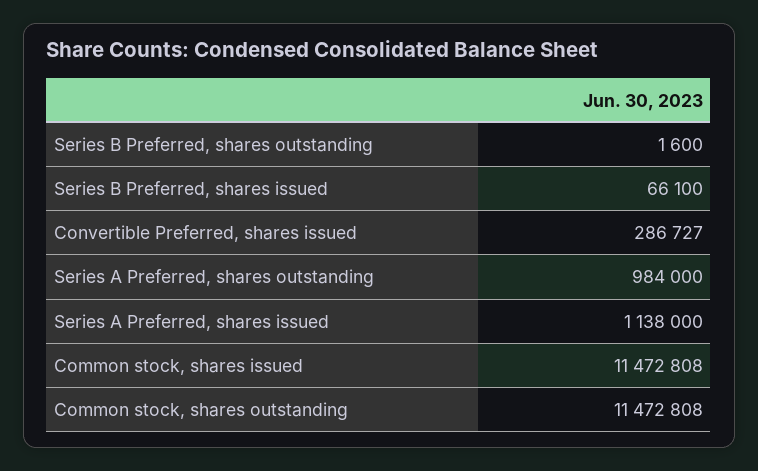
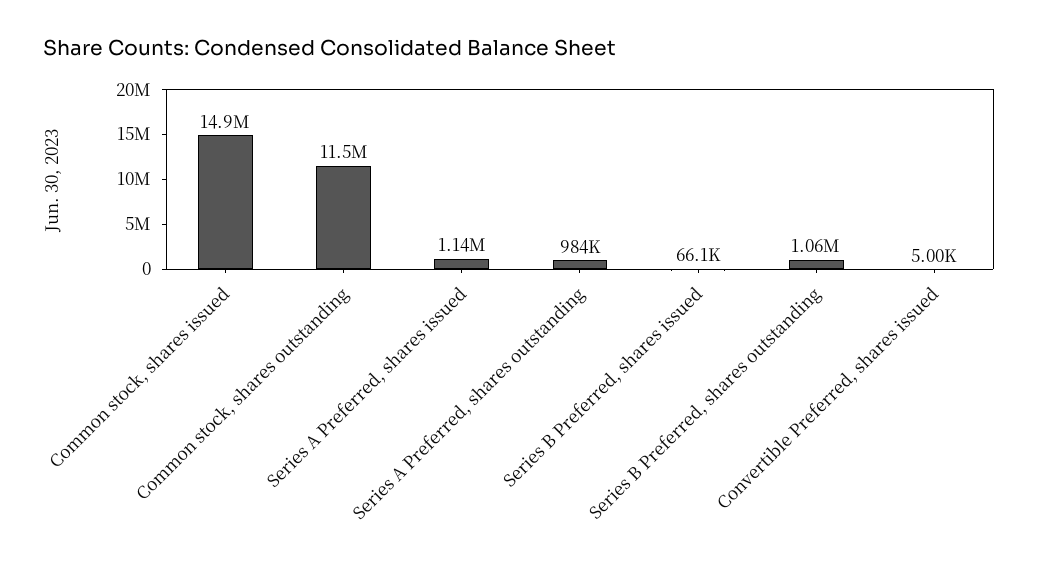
  {
-   "Series B Preferred, shares outstanding": 1600,
+   "Series B Preferred, shares outstanding": 1060000,
    "Series B Preferred, shares issued": 66100,
-   "Convertible Preferred, shares issued": 286727,
+   "Convertible Preferred, shares issued": 5000,
    "Series A Preferred, shares outstanding": 984000,
    "Series A Preferred, shares issued": 1138000,
-   "Common stock, shares issued": 11472808,
+   "Common stock, shares issued": 14900000,
    "Common stock, shares outstanding": 11472808
  }

